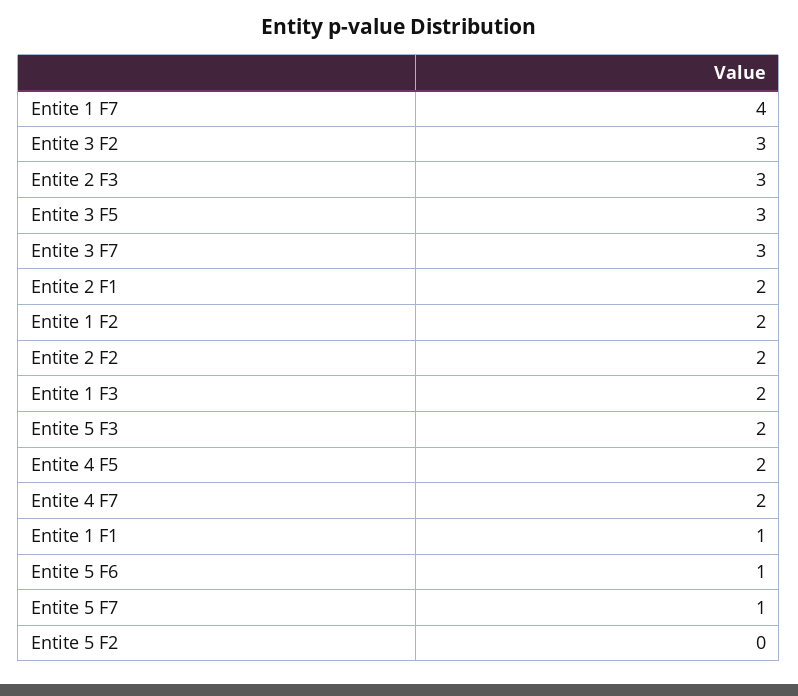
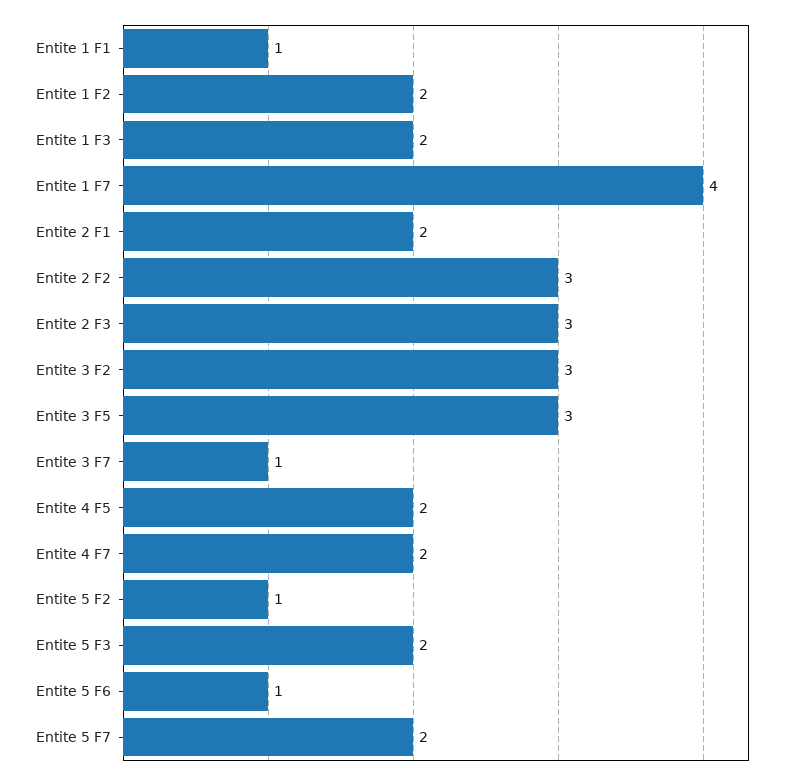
  {
    "Entite 1 F7": 4,
    "Entite 3 F2": 3,
    "Entite 2 F3": 3,
    "Entite 3 F5": 3,
-   "Entite 3 F7": 3,
+   "Entite 3 F7": 1,
    "Entite 2 F1": 2,
    "Entite 1 F2": 2,
-   "Entite 2 F2": 2,
+   "Entite 2 F2": 3,
    "Entite 1 F3": 2,
    "Entite 5 F3": 2,
    "Entite 4 F5": 2,
    "Entite 4 F7": 2,
    "Entite 1 F1": 1,
    "Entite 5 F6": 1,
-   "Entite 5 F7": 1,
+   "Entite 5 F7": 2,
-   "Entite 5 F2": 0
+   "Entite 5 F2": 1
  }

